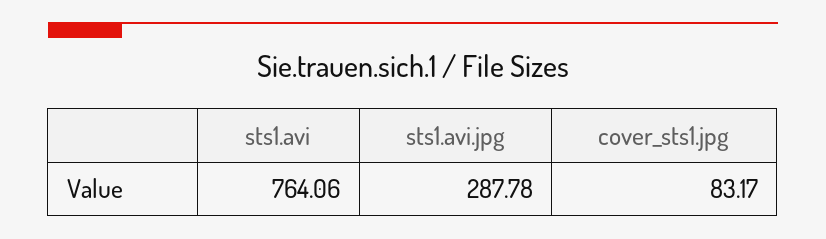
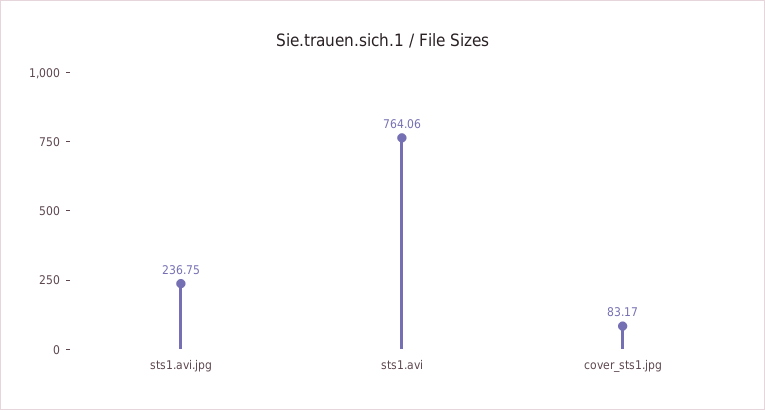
  {
    "sts1.avi": 764.06,
-   "sts1.avi.jpg": 287.78,
+   "sts1.avi.jpg": 236.75,
    "cover_sts1.jpg": 83.17
  }

